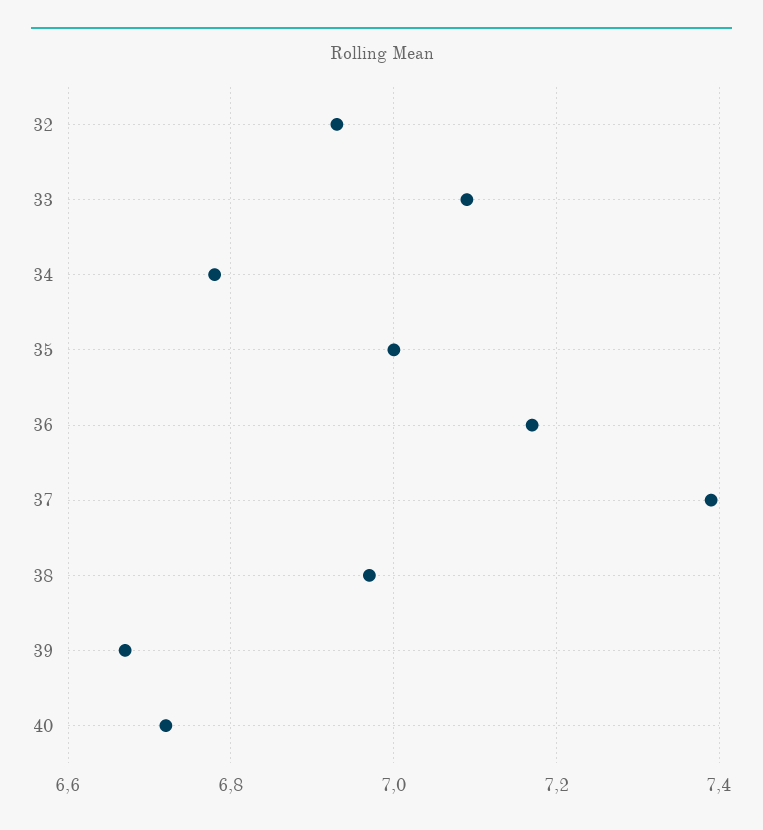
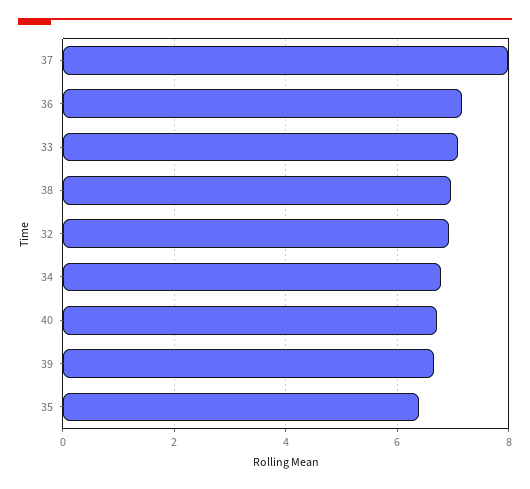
  {
    "32": 6.95,
    "33": 7.1,
    "34": 6.8,
-   "35": 7,
+   "35": 6.4,
    "36": 7.15,
-   "37": 7.4,
+   "37": 8,
    "38": 6.95,
    "39": 6.65,
    "40": 6.7
  }

